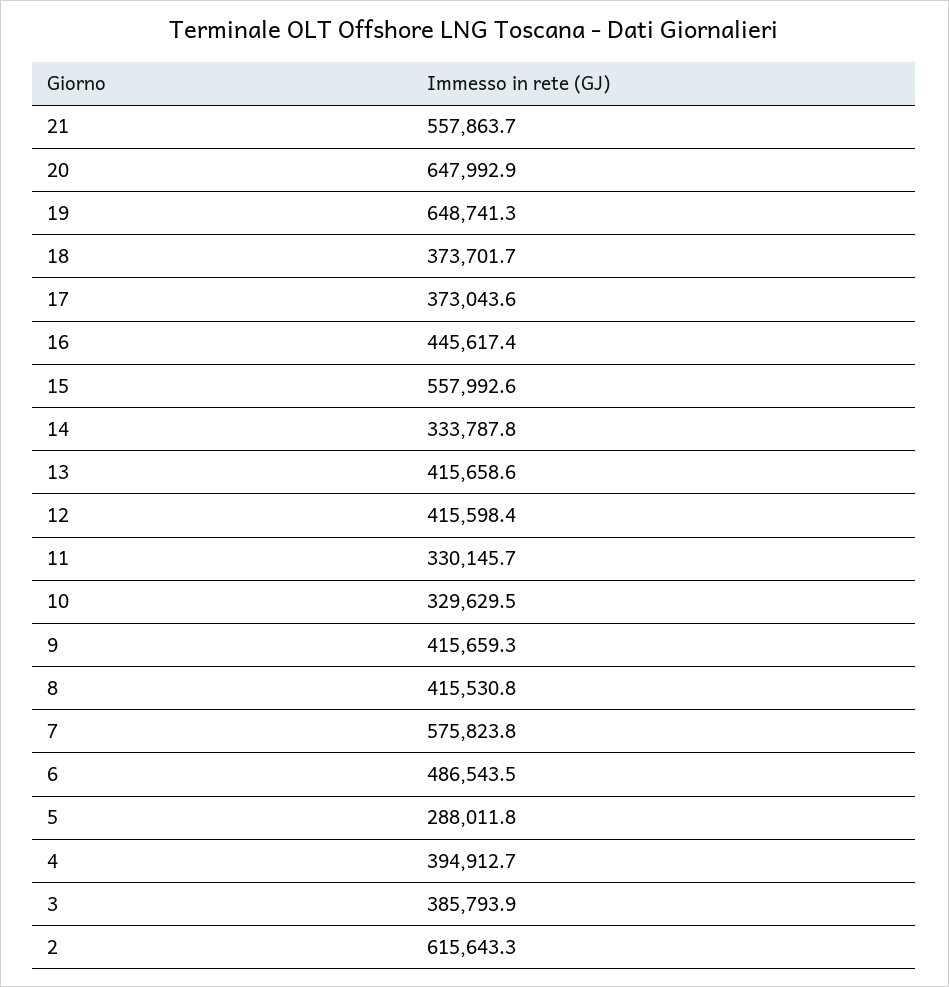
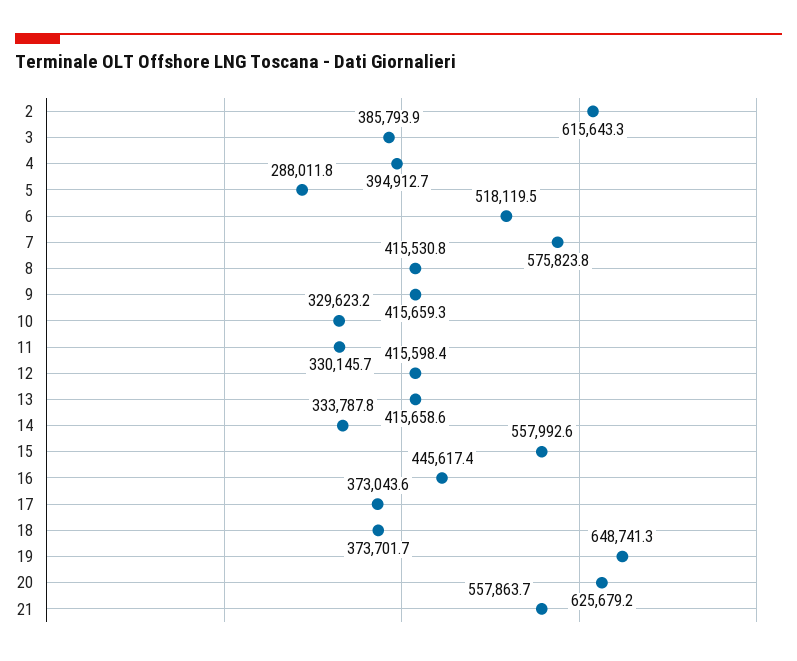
  {
    "21": 557863.7,
-   "20": 647992.9,
+   "20": 625679.2,
    "19": 648741.3,
    "18": 373701.7,
    "17": 373043.6,
    "16": 445617.4,
    "15": 557992.6,
    "14": 333787.8,
    "13": 415658.6,
    "12": 415598.4,
    "11": 330145.7,
-   "10": 329629.5,
+   "10": 329623.2,
    "9": 415659.3,
    "8": 415530.8,
    "7": 575823.8,
-   "6": 486543.5,
+   "6": 518119.5,
    "5": 288011.8,
    "4": 394912.7,
    "3": 385793.9,
    "2": 615643.3
  }

